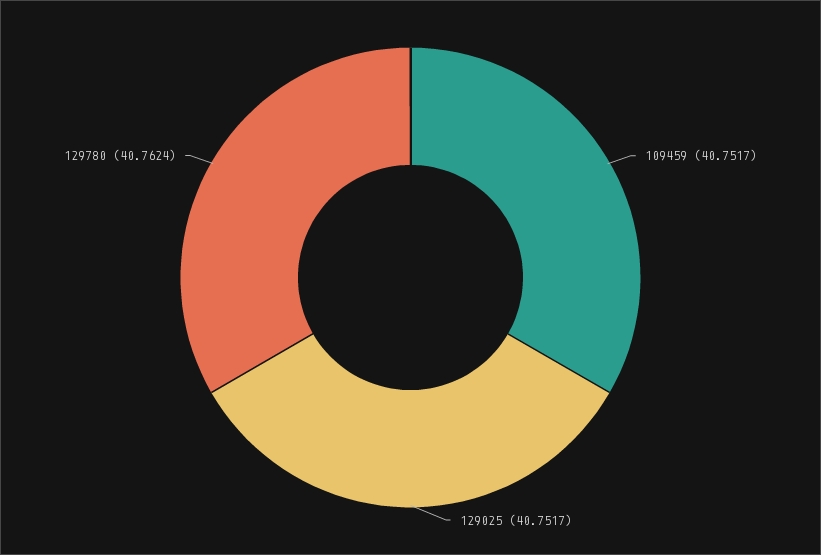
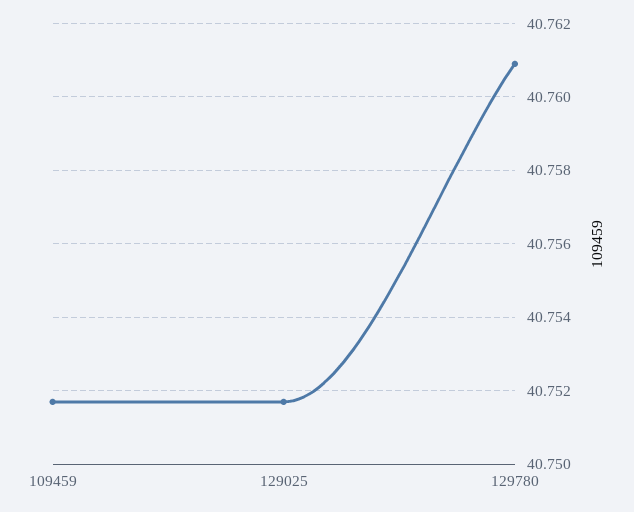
  {
    "109459": 40.7517,
    "129025": 40.7517,
-   "129780": 40.7624
+   "129780": 40.761
  }

